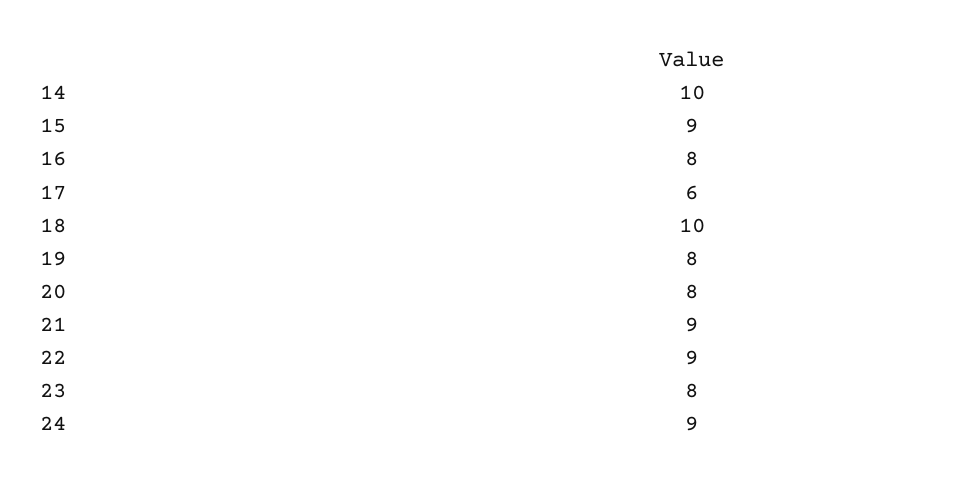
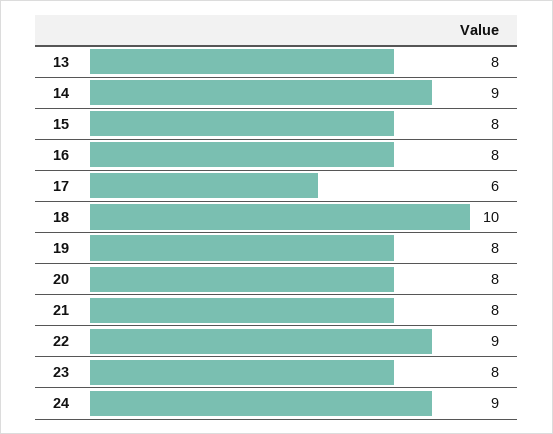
  {
-   "14": 10,
+   "14": 9,
-   "15": 9,
+   "15": 8,
    "16": 8,
    "17": 6,
    "18": 10,
    "19": 8,
    "20": 8,
-   "21": 9,
+   "21": 8,
    "22": 9,
    "23": 8,
-   "24": 9
+   "24": 9,
+   "13": 8
  }

